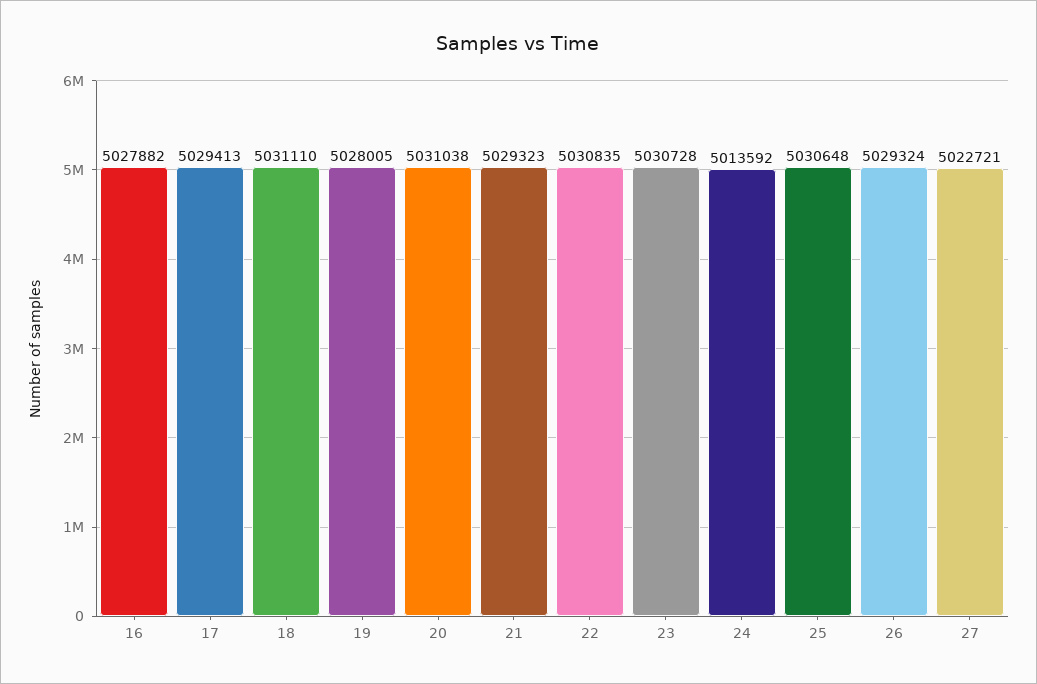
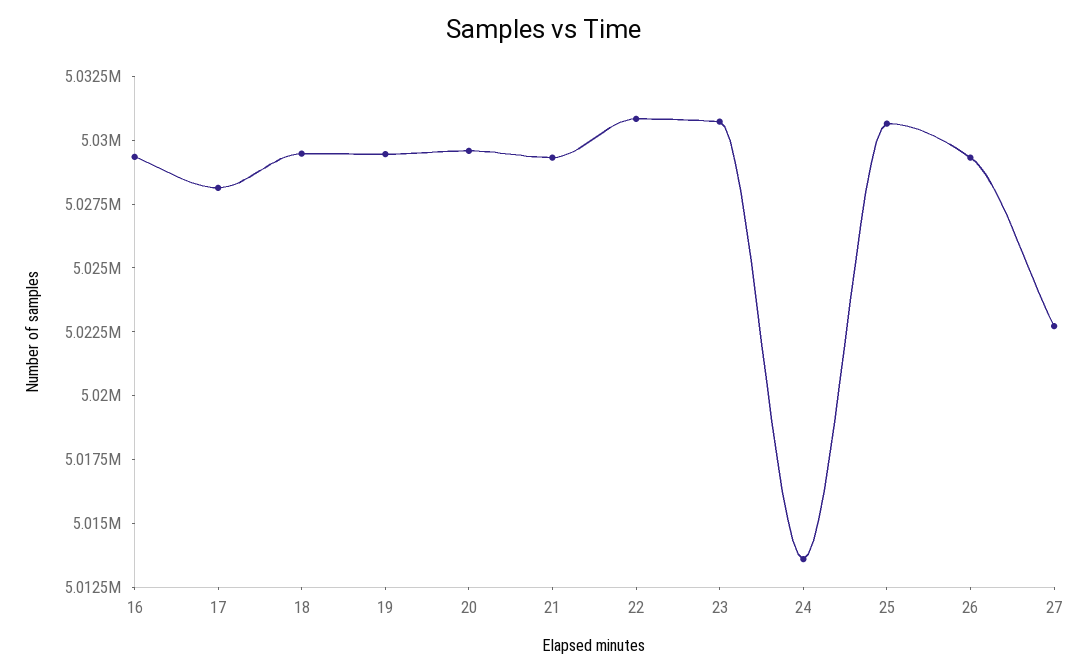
  {
-   "16": 5027882,
+   "16": 5029500,
-   "17": 5029413,
+   "17": 5028000,
-   "18": 5031110,
+   "18": 5029500,
-   "19": 5028005,
+   "19": 5029500,
-   "20": 5031038,
+   "20": 5029500,
    "21": 5029323,
    "22": 5030835,
    "23": 5030728,
    "24": 5013592,
    "25": 5030648,
    "26": 5029324,
    "27": 5022721
  }

